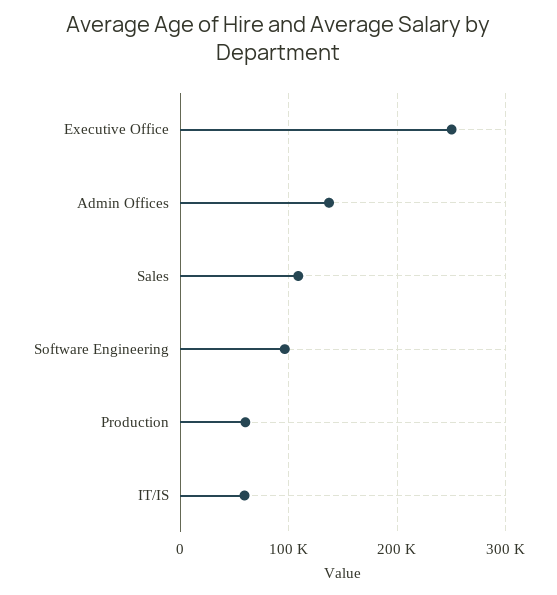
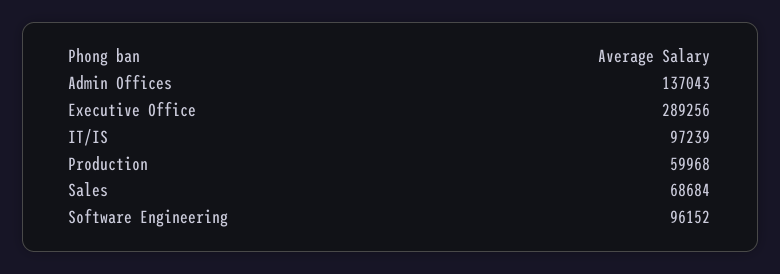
  {
-   "Executive Office": 250000,
+   "Executive Office": 289256,
    "Admin Offices": 137043,
-   "Sales": 110000,
+   "Sales": 68684,
    "Software Engineering": 96152,
    "Production": 59968,
-   "IT/IS": 60000
+   "IT/IS": 97239
  }

